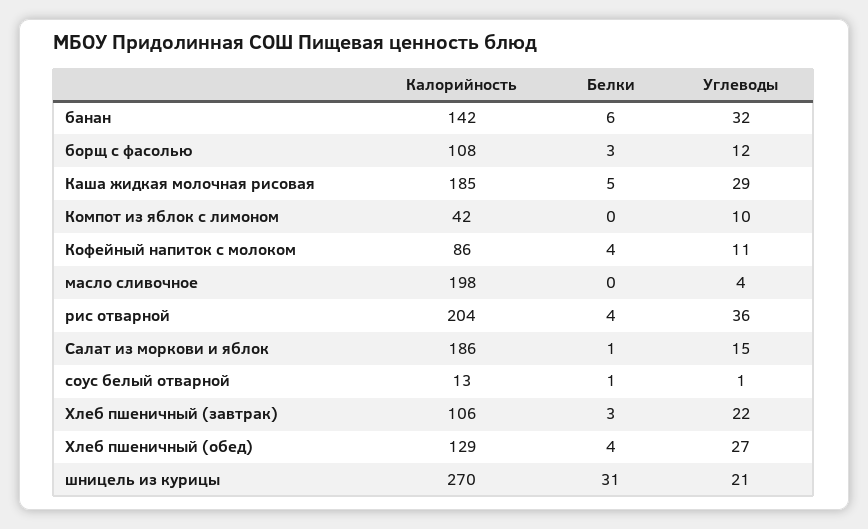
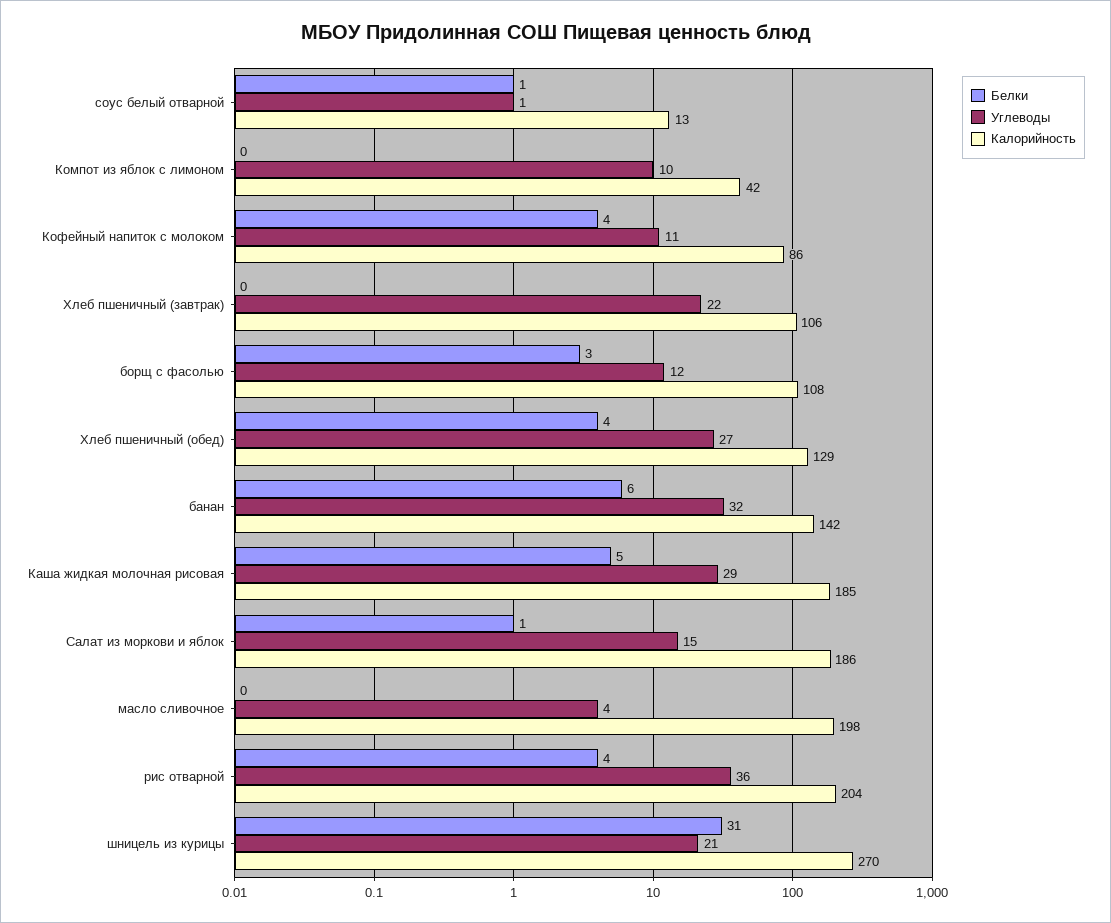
  {
    "Калорийность": {
      "банан": 142,
      "борщ с фасолью": 108,
      "Каша жидкая молочная рисовая": 185,
      "Компот из яблок с лимоном": 42,
      "Кофейный напиток с молоком": 86,
      "масло сливочное": 198,
      "рис отварной": 204,
      "Салат из моркови и яблок": 186,
      "соус белый отварной": 13,
      "Хлеб пшеничный (завтрак)": 106,
      "Хлеб пшеничный (обед)": 129,
      "шницель из курицы": 270
    },
    "Белки": {
      "банан": 6,
      "борщ с фасолью": 3,
      "Каша жидкая молочная рисовая": 5,
      "Компот из яблок с лимоном": 0,
      "Кофейный напиток с молоком": 4,
      "масло сливочное": 0,
      "рис отварной": 4,
      "Салат из моркови и яблок": 1,
      "соус белый отварной": 1,
-     "Хлеб пшеничный (завтрак)": 3,
+     "Хлеб пшеничный (завтрак)": 0,
      "Хлеб пшеничный (обед)": 4,
      "шницель из курицы": 31
    },
    "Углеводы": {
      "банан": 32,
      "борщ с фасолью": 12,
      "Каша жидкая молочная рисовая": 29,
      "Компот из яблок с лимоном": 10,
      "Кофейный напиток с молоком": 11,
      "масло сливочное": 4,
      "рис отварной": 36,
      "Салат из моркови и яблок": 15,
      "соус белый отварной": 1,
      "Хлеб пшеничный (завтрак)": 22,
      "Хлеб пшеничный (обед)": 27,
      "шницель из курицы": 21
    }
  }

